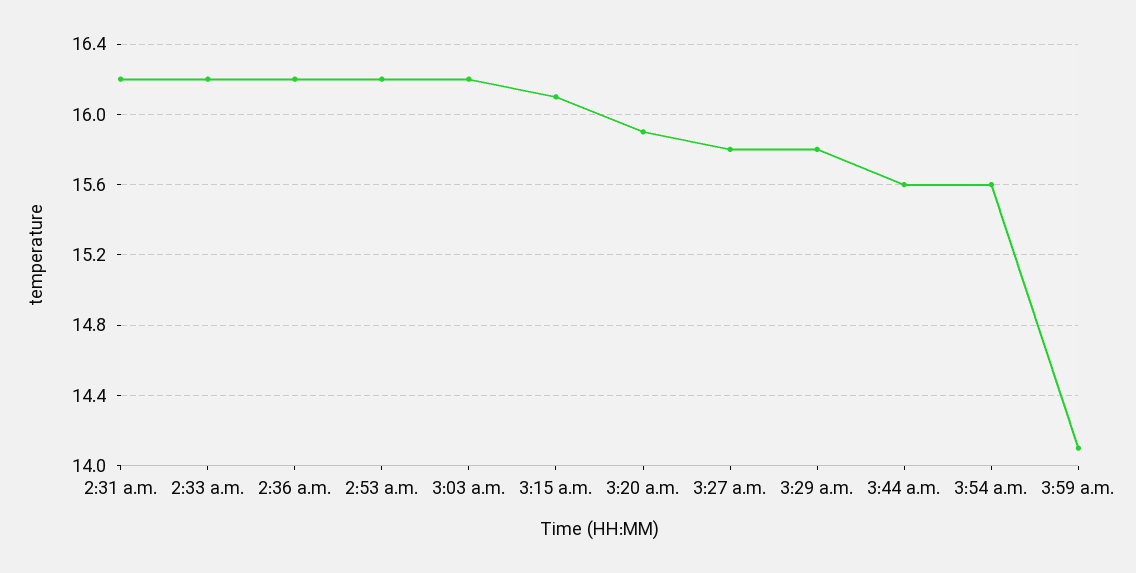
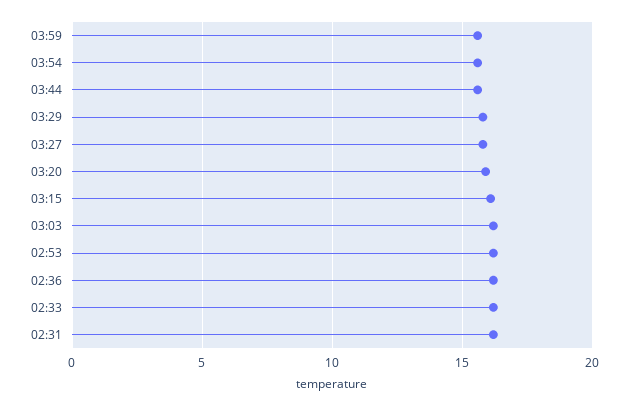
  {
    "2:31 a.m.": 16.2,
    "2:33 a.m.": 16.2,
    "2:36 a.m.": 16.2,
    "2:53 a.m.": 16.2,
    "3:03 a.m.": 16.2,
    "3:15 a.m.": 16.1,
    "3:20 a.m.": 15.9,
    "3:27 a.m.": 15.8,
    "3:29 a.m.": 15.8,
    "3:44 a.m.": 15.6,
    "3:54 a.m.": 15.6,
-   "3:59 a.m.": 14.1
+   "3:59 a.m.": 15.5
  }

